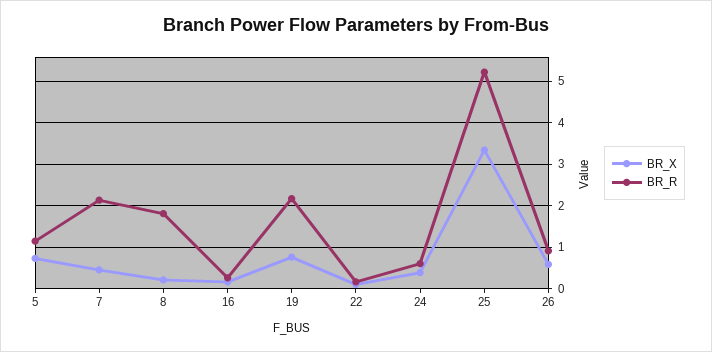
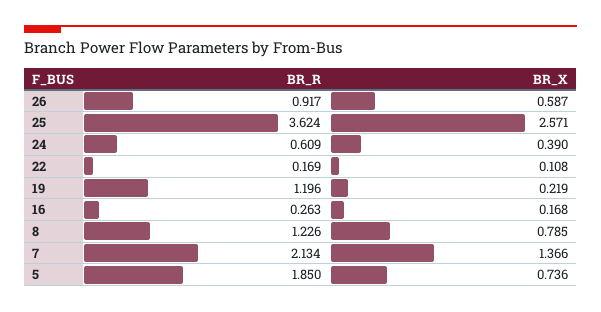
  {
    "BR_X": {
      "5": 0.736,
-     "7": 0.4,
+     "7": 1.366,
-     "8": 0.2,
+     "8": 0.785,
      "16": 0.168,
-     "19": 0.8,
+     "19": 0.219,
      "22": 0.108,
      "24": 0.39,
-     "25": 3.4,
+     "25": 2.571,
      "26": 0.587
    },
    "BR_R": {
-     "5": 1.2,
+     "5": 1.85,
      "7": 2.134,
-     "8": 1.8,
+     "8": 1.226,
      "16": 0.263,
-     "19": 2.2,
+     "19": 1.196,
      "22": 0.169,
      "24": 0.609,
-     "25": 5.2,
+     "25": 3.624,
      "26": 0.917
    }
  }

